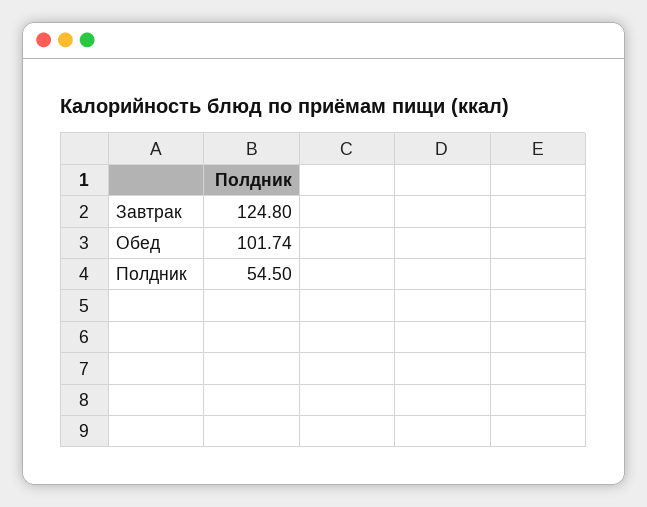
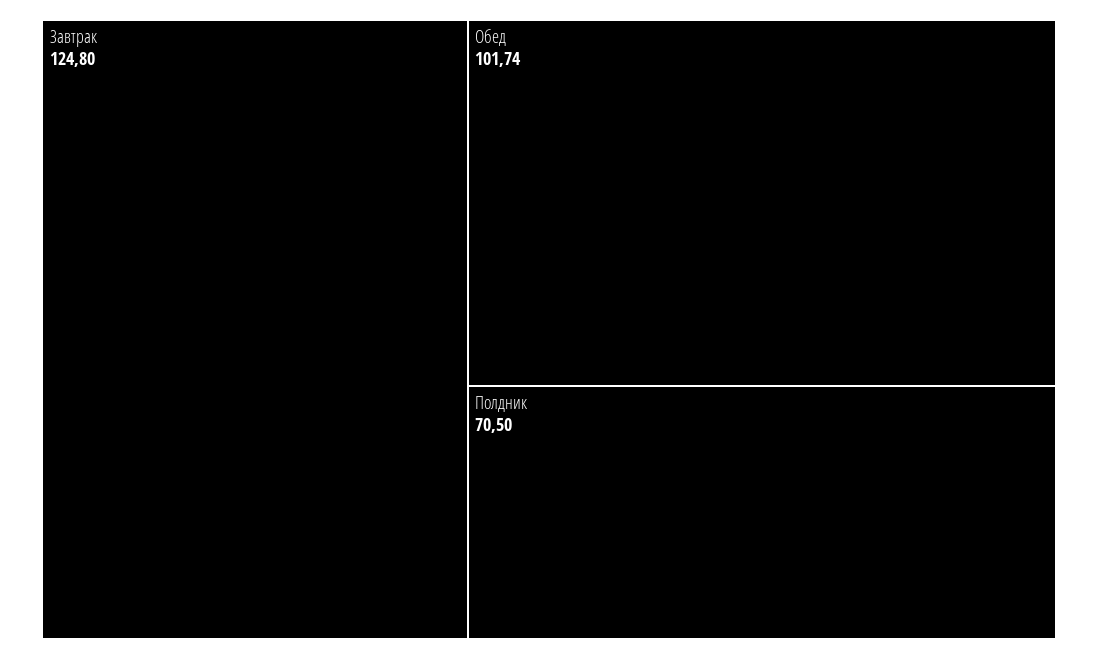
  {
    "Завтрак": 124.8,
    "Обед": 101.74,
-   "Полдник": 54.5
+   "Полдник": 70.5
  }

